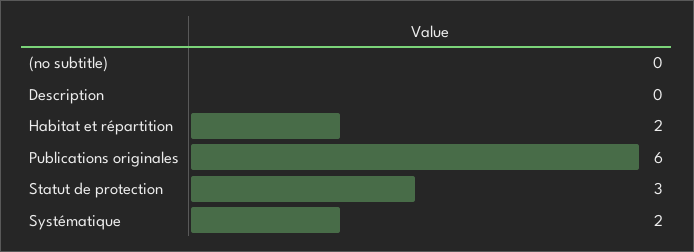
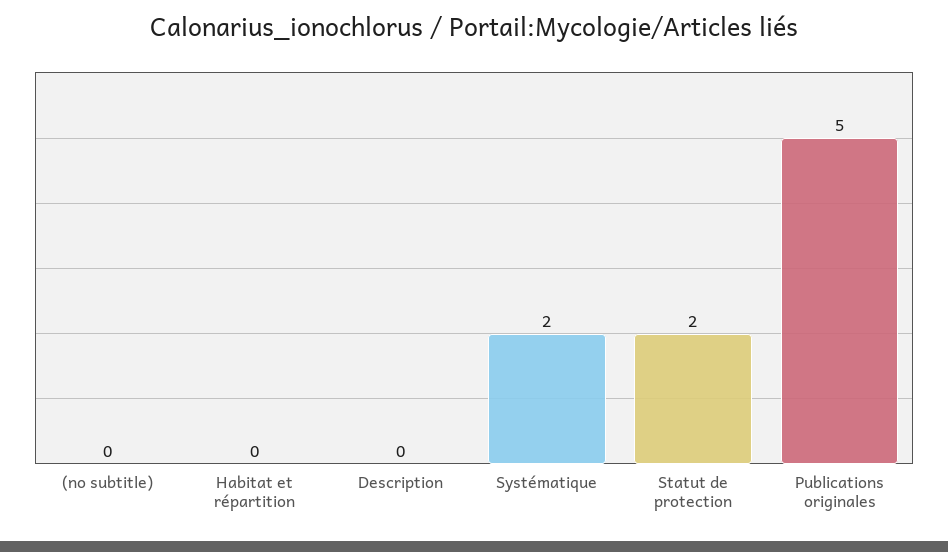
  {
    "(no subtitle)": 0,
    "Description": 0,
-   "Habitat et répartition": 2,
+   "Habitat et répartition": 0,
-   "Publications originales": 6,
+   "Publications originales": 5,
-   "Statut de protection": 3,
+   "Statut de protection": 2,
    "Systématique": 2
  }

